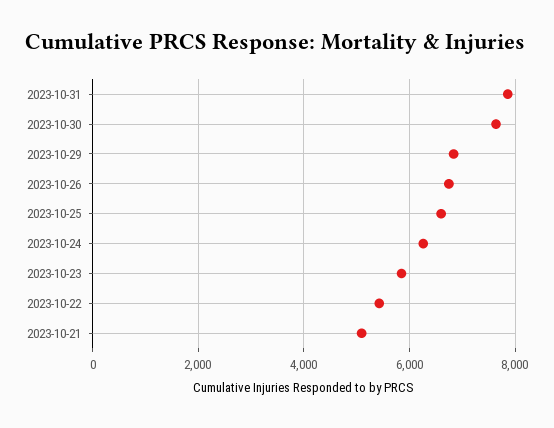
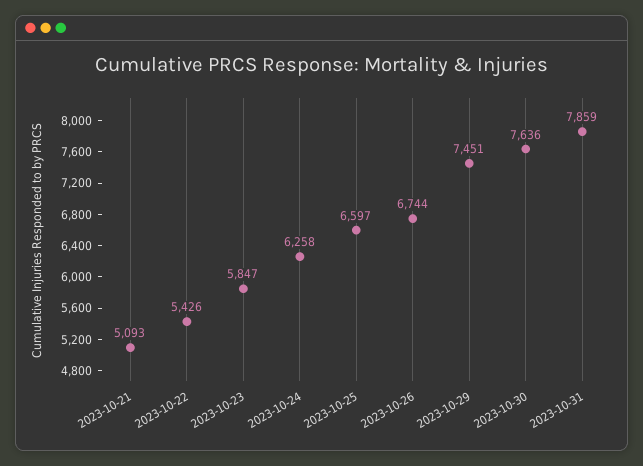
  {
    "2023-10-31": 7859,
    "2023-10-30": 7636,
-   "2023-10-29": 6800,
+   "2023-10-29": 7451,
    "2023-10-26": 6744,
    "2023-10-25": 6597,
    "2023-10-24": 6258,
    "2023-10-23": 5847,
    "2023-10-22": 5426,
    "2023-10-21": 5093
  }

